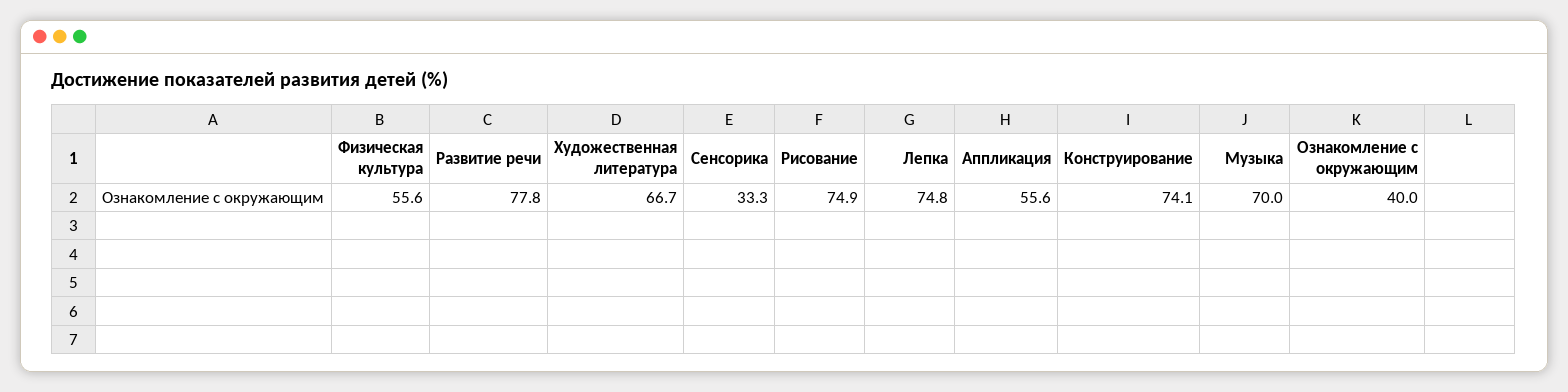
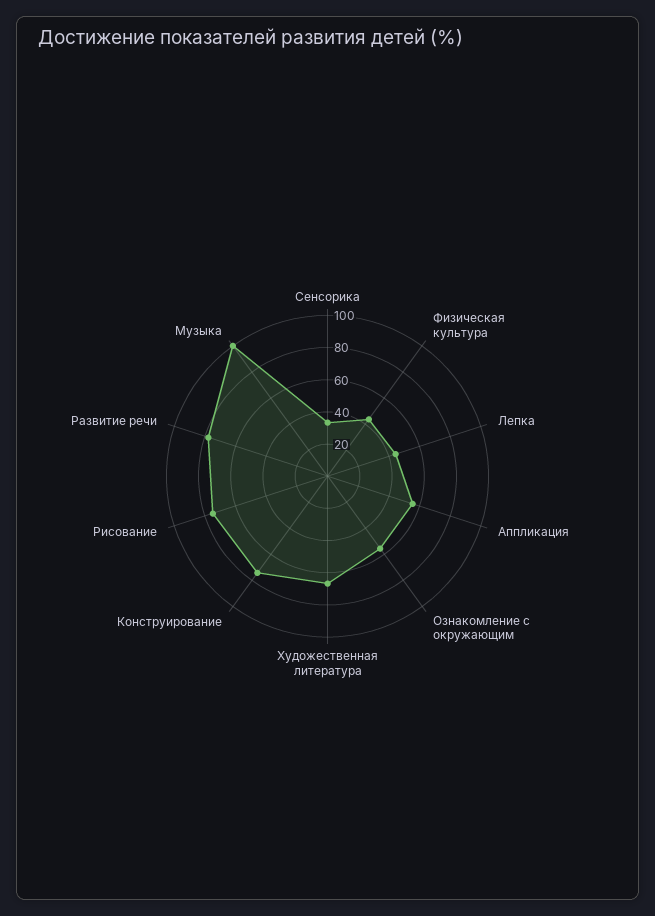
  {
-   "Физическая культура": 55.6,
+   "Физическая культура": 45,
    "Развитие речи": 77.8,
    "Художественная литература": 66.7,
    "Сенсорика": 33.3,
    "Рисование": 74.9,
-   "Лепка": 74.8,
+   "Лепка": 45,
    "Аппликация": 55.6,
    "Конструирование": 74.1,
-   "Музыка": 70,
+   "Музыка": 100,
-   "Ознакомление с окружающим": 40
+   "Ознакомление с окружающим": 55
  }

